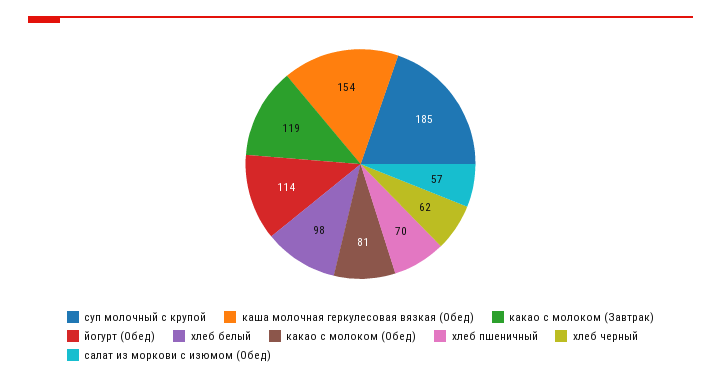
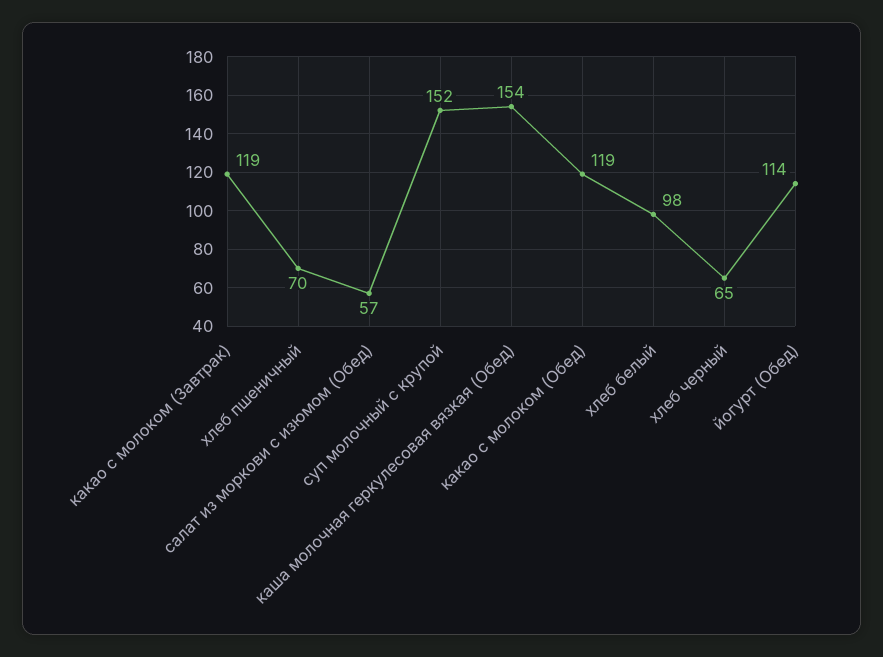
  {
-   "суп молочный с крупой": 185,
+   "суп молочный с крупой": 152,
    "каша молочная геркулесовая вязкая (Обед)": 154,
    "какао с молоком (Завтрак)": 119,
    "йогурт (Обед)": 114,
    "хлеб белый": 98,
-   "какао с молоком (Обед)": 81,
+   "какао с молоком (Обед)": 119,
    "хлеб пшеничный": 70,
-   "хлеб черный": 62,
+   "хлеб черный": 65,
    "салат из моркови с изюмом (Обед)": 57
  }

